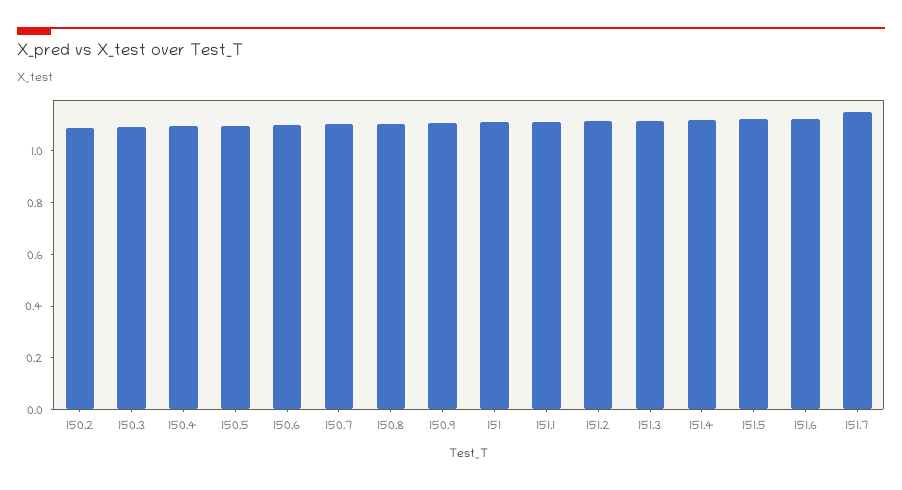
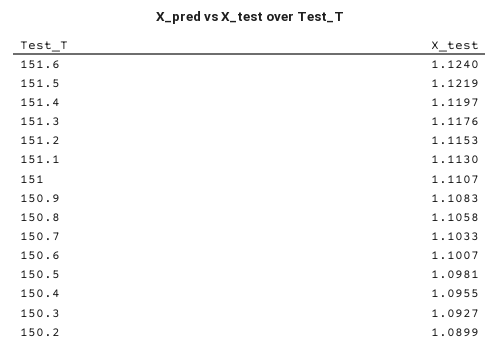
  {
    "150.2": 1.0899,
    "150.3": 1.0927,
    "150.4": 1.0955,
    "150.5": 1.0981,
    "150.6": 1.1007,
    "150.7": 1.1033,
    "150.8": 1.1058,
    "150.9": 1.1083,
    "151": 1.1107,
    "151.1": 1.113,
    "151.2": 1.1153,
    "151.3": 1.1176,
    "151.4": 1.1197,
    "151.5": 1.1219,
-   "151.6": 1.124,
+   "151.6": 1.124
-   "151.7": 1.15
  }

